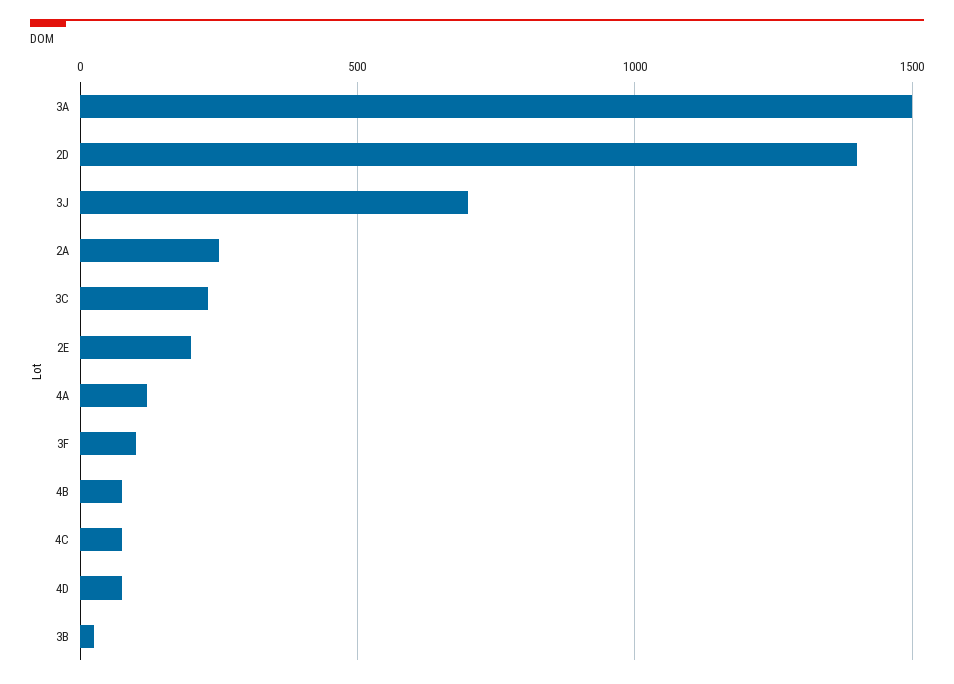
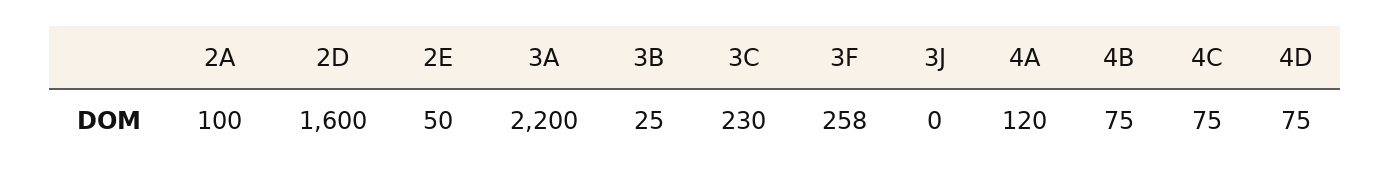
  {
-   "3A": 1500,
+   "3A": 2200,
-   "2D": 1400,
+   "2D": 1600,
-   "3J": 700,
+   "3J": 0,
-   "2A": 250,
+   "2A": 100,
    "3C": 230,
-   "2E": 200,
+   "2E": 50,
    "4A": 120,
-   "3F": 100,
+   "3F": 258,
    "4B": 75,
    "4C": 75,
    "4D": 75,
    "3B": 25
  }

